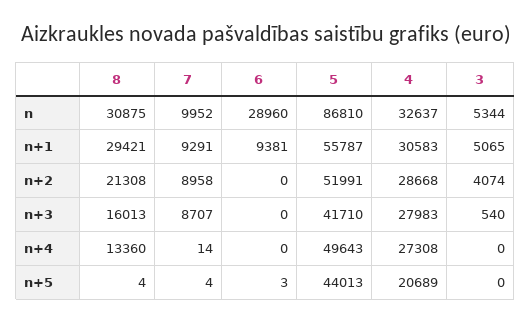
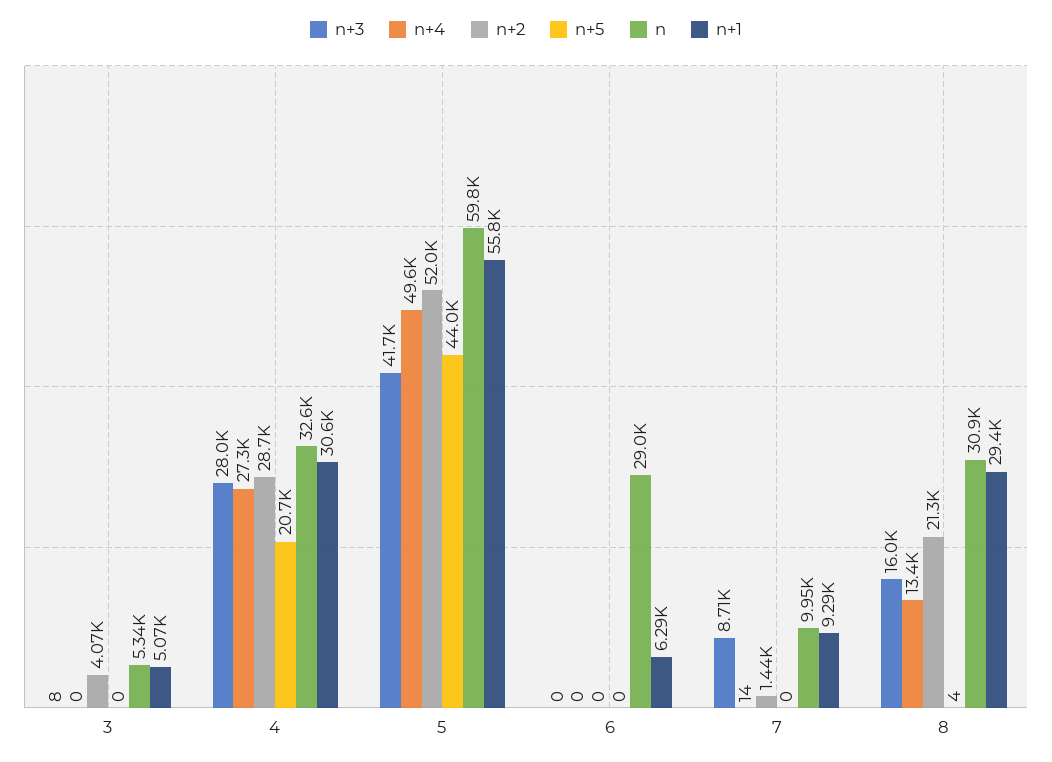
  {
    "n": {
      "8": 30875,
      "7": 9952,
      "6": 28960,
-     "5": 86810,
+     "5": 59800,
      "4": 32637,
      "3": 5344
    },
    "n+1": {
      "8": 29421,
      "7": 9291,
-     "6": 9381,
+     "6": 6290,
      "5": 55787,
      "4": 30583,
      "3": 5065
    },
    "n+2": {
      "8": 21308,
-     "7": 8958,
+     "7": 1440,
      "6": 0,
      "5": 51991,
      "4": 28668,
      "3": 4074
    },
    "n+3": {
      "8": 16013,
      "7": 8707,
      "6": 0,
      "5": 41710,
      "4": 27983,
-     "3": 540
+     "3": 8
    },
    "n+4": {
      "8": 13360,
      "7": 14,
      "6": 0,
      "5": 49643,
      "4": 27308,
      "3": 0
    },
    "n+5": {
      "8": 4,
-     "7": 4,
+     "7": 0,
-     "6": 3,
+     "6": 0,
      "5": 44013,
      "4": 20689,
      "3": 0
    }
  }

